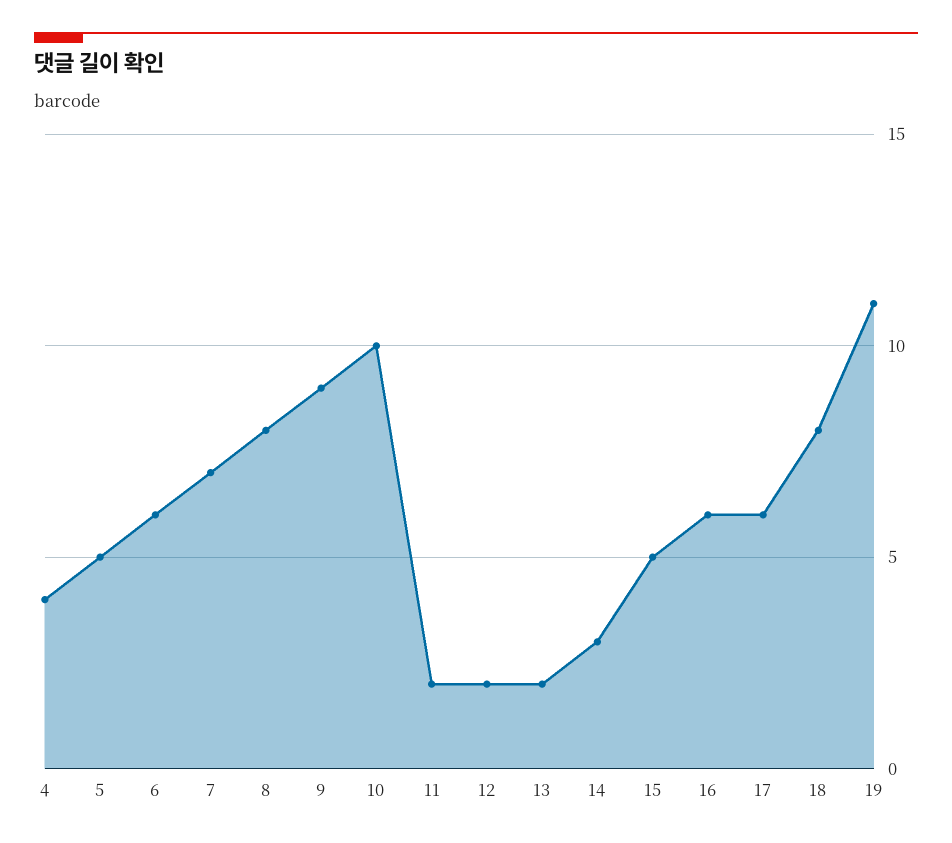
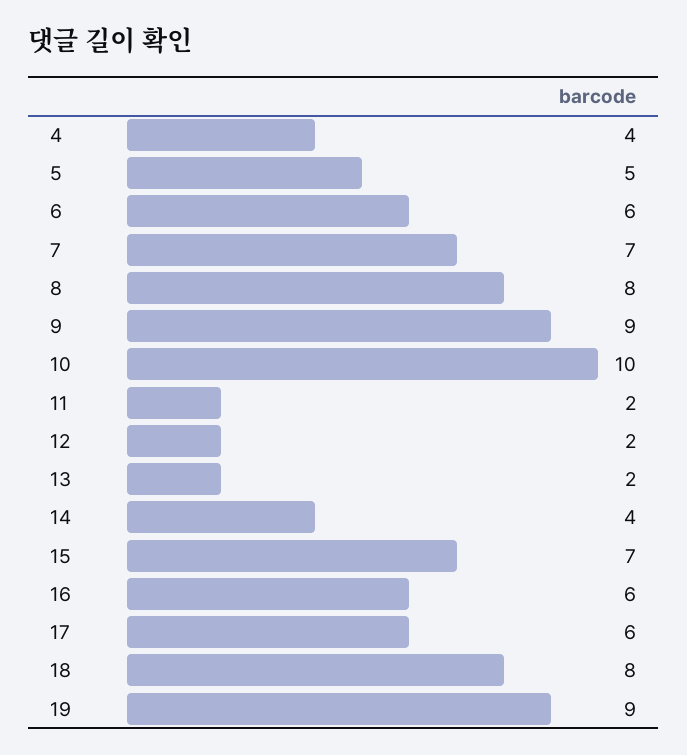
  {
    "4": 4,
    "5": 5,
    "6": 6,
    "7": 7,
    "8": 8,
    "9": 9,
    "10": 10,
    "11": 2,
    "12": 2,
    "13": 2,
-   "14": 3,
+   "14": 4,
-   "15": 5,
+   "15": 7,
    "16": 6,
    "17": 6,
    "18": 8,
-   "19": 11
+   "19": 9
  }

